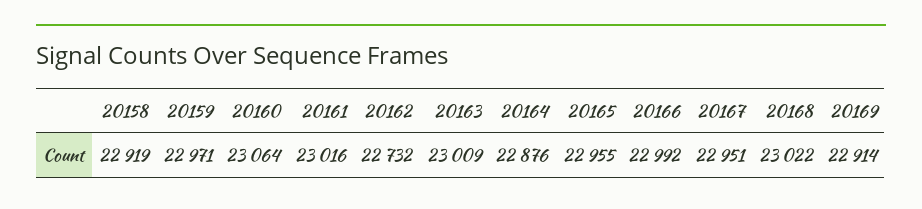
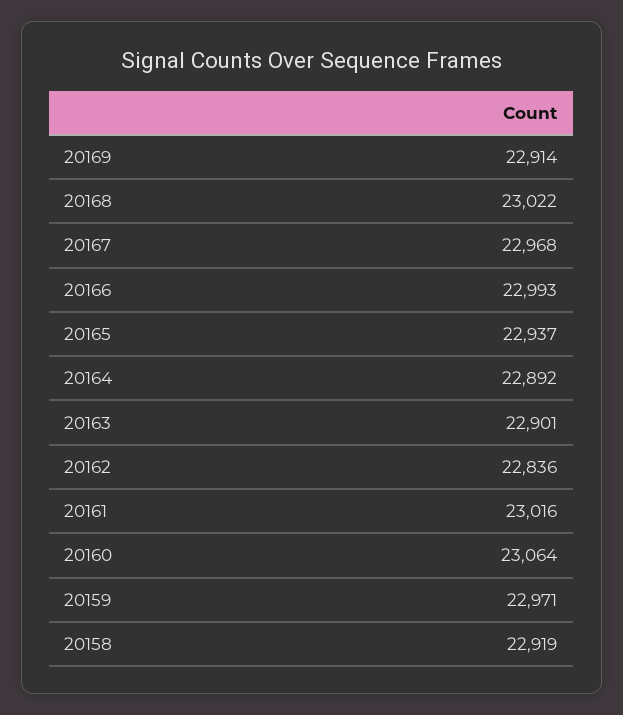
  {
    "20158": 22919,
    "20159": 22971,
    "20160": 23064,
    "20161": 23016,
-   "20162": 22732,
+   "20162": 22836,
-   "20163": 23009,
+   "20163": 22901,
-   "20164": 22876,
+   "20164": 22892,
-   "20165": 22955,
+   "20165": 22937,
-   "20166": 22992,
+   "20166": 22993,
-   "20167": 22951,
+   "20167": 22968,
    "20168": 23022,
    "20169": 22914
  }

